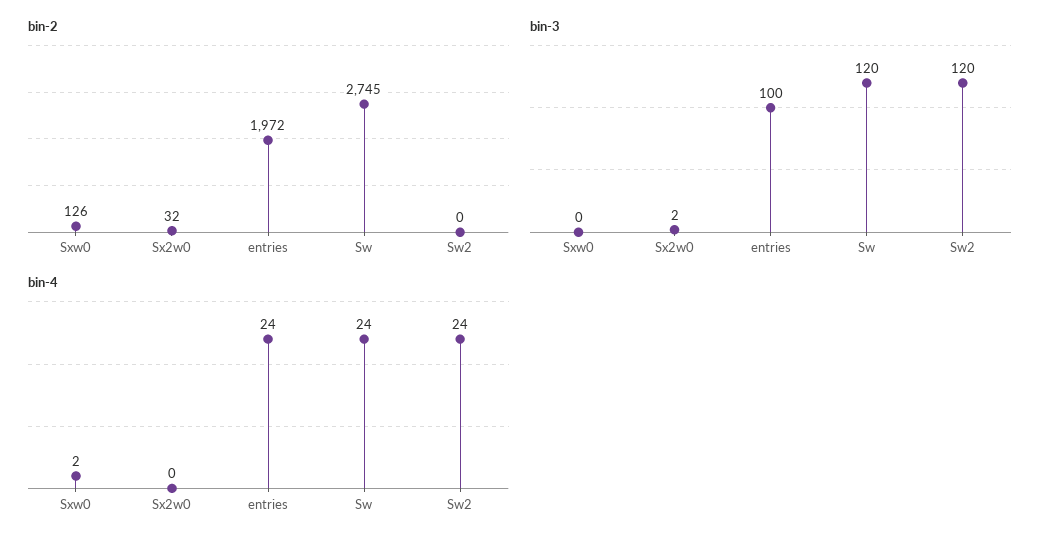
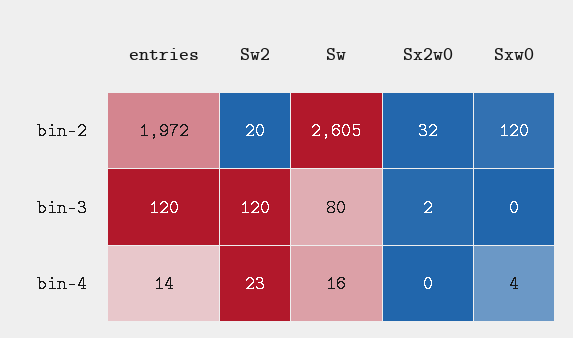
  {
    "bin-2": {
-     "Sxw0": 126,
+     "Sxw0": 120,
      "Sx2w0": 32,
      "entries": 1972,
-     "Sw": 2745,
+     "Sw": 2605,
-     "Sw2": 0
+     "Sw2": 20
    },
    "bin-3": {
      "Sxw0": 0,
      "Sx2w0": 2,
-     "entries": 100,
+     "entries": 120,
-     "Sw": 120,
+     "Sw": 80,
      "Sw2": 120
    },
    "bin-4": {
-     "Sxw0": 2,
+     "Sxw0": 4,
      "Sx2w0": 0,
-     "entries": 24,
+     "entries": 14,
-     "Sw": 24,
+     "Sw": 16,
-     "Sw2": 24
+     "Sw2": 23
    }
  }

